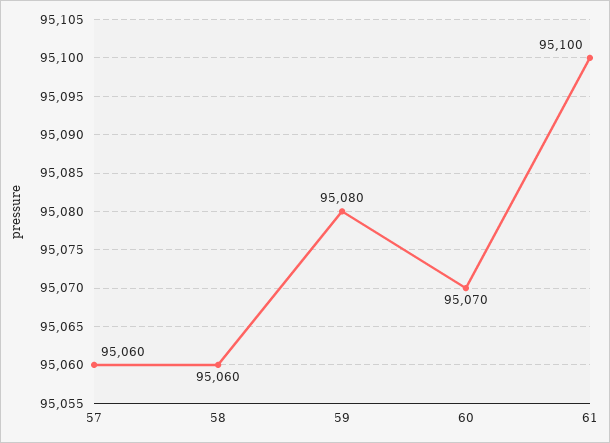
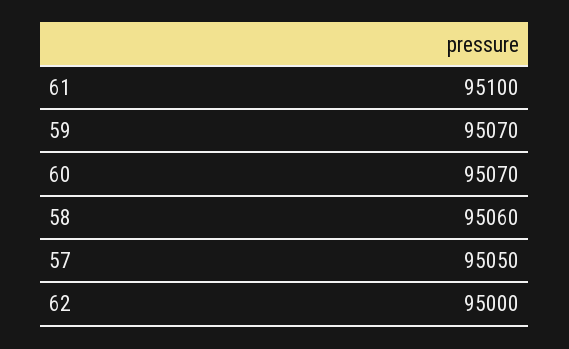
  {
-   "57": 95060,
+   "57": 95050,
    "58": 95060,
-   "59": 95080,
+   "59": 95070,
    "60": 95070,
-   "61": 95100
+   "61": 95100,
+   "62": 95000
  }

